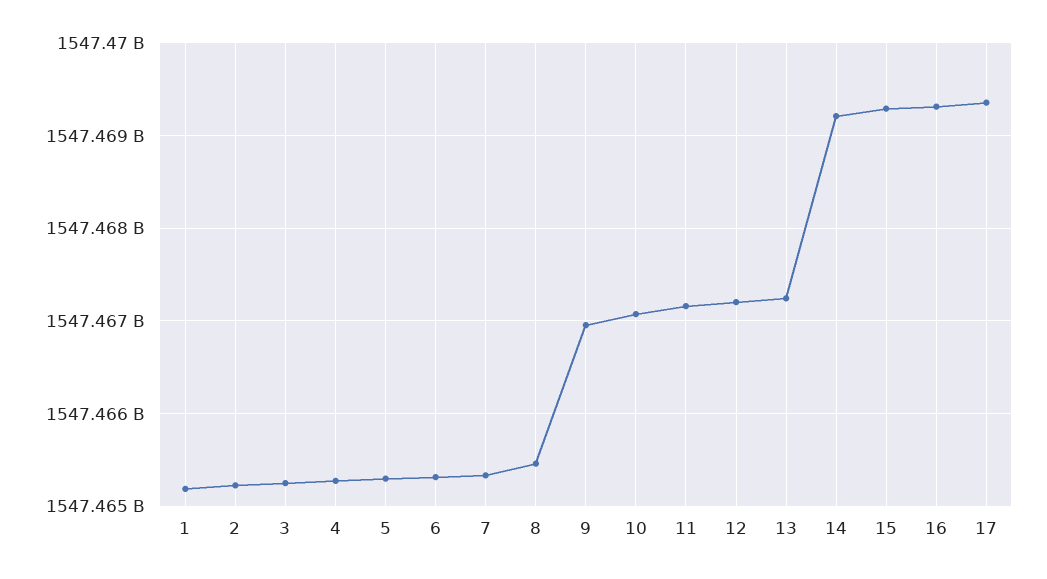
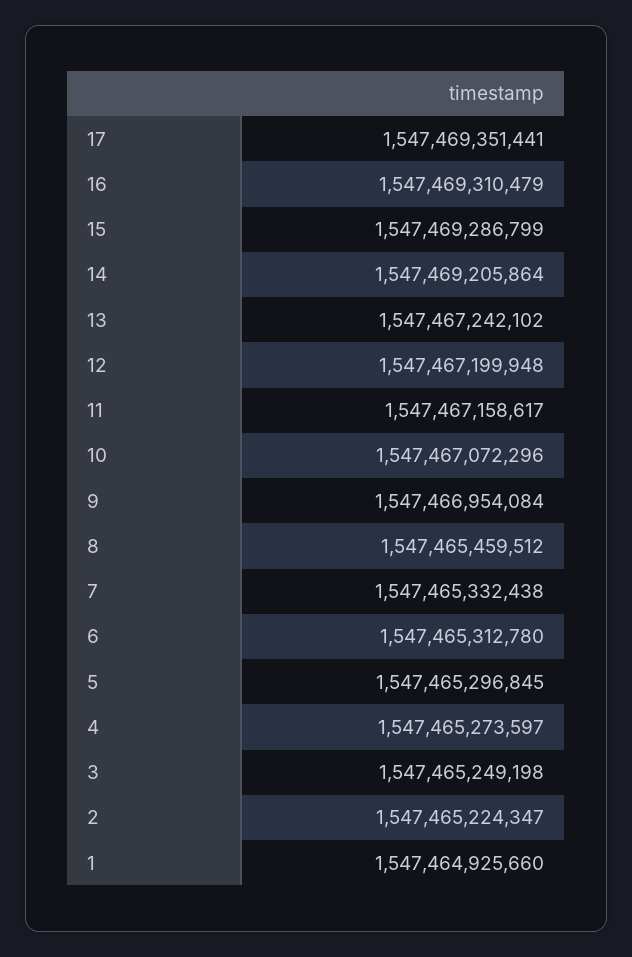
  {
-   "1": 1547465200000,
+   "1": 1547464925660,
    "2": 1547465224347,
    "3": 1547465249198,
    "4": 1547465273597,
    "5": 1547465296845,
    "6": 1547465312780,
    "7": 1547465332438,
    "8": 1547465459512,
    "9": 1547466954084,
    "10": 1547467072296,
    "11": 1547467158617,
    "12": 1547467199948,
    "13": 1547467242102,
    "14": 1547469205864,
    "15": 1547469286799,
    "16": 1547469310479,
    "17": 1547469351441
  }

